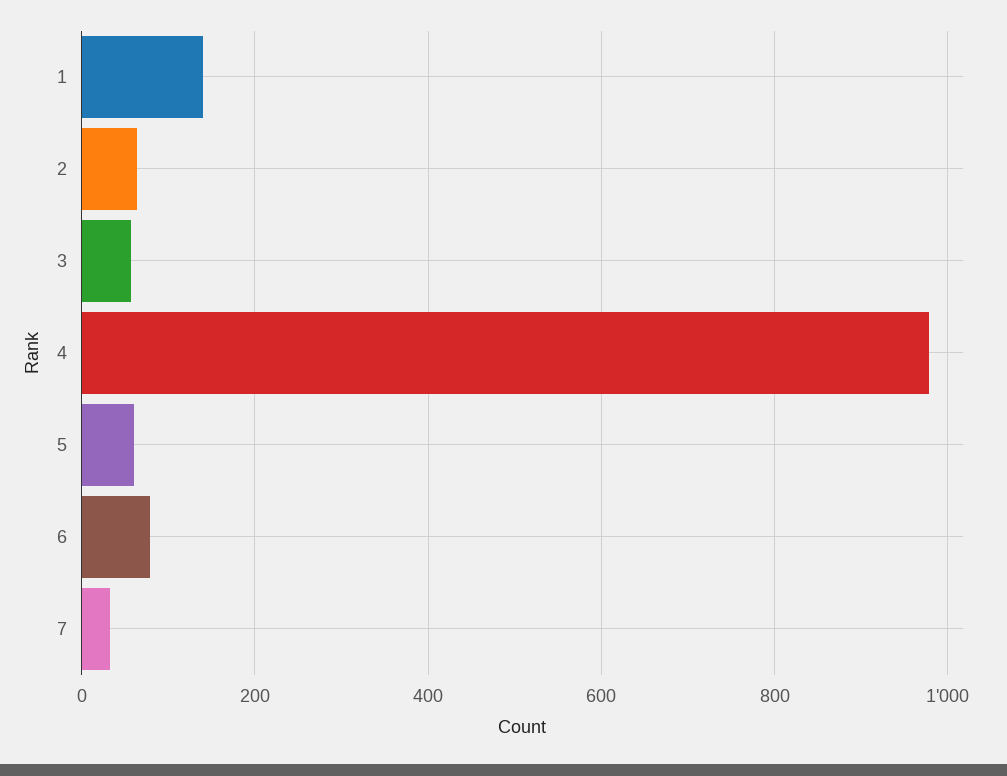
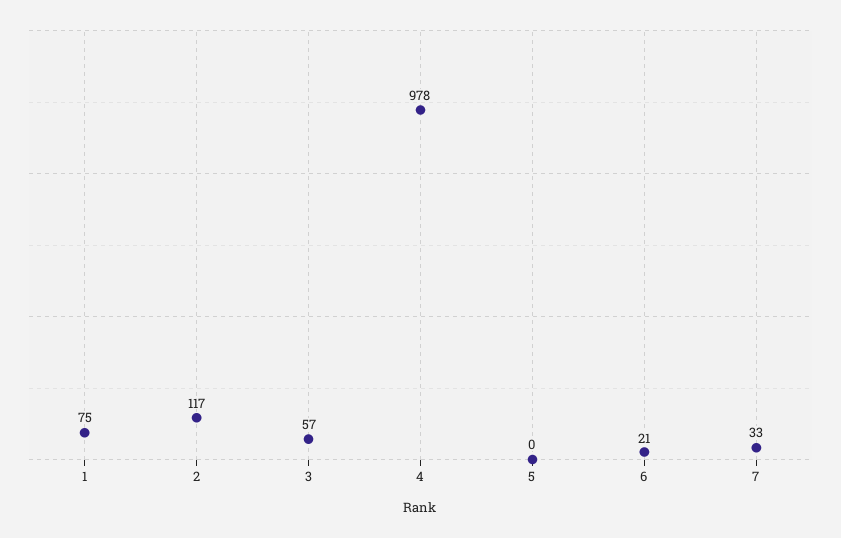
  {
-   "1": 140,
+   "1": 75,
-   "2": 60,
+   "2": 117,
    "3": 57,
    "4": 978,
-   "5": 60,
+   "5": 0,
-   "6": 80,
+   "6": 21,
    "7": 33
  }

